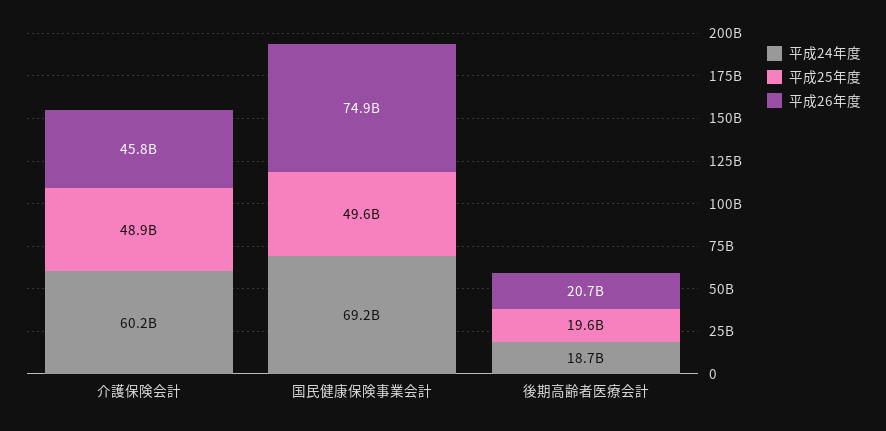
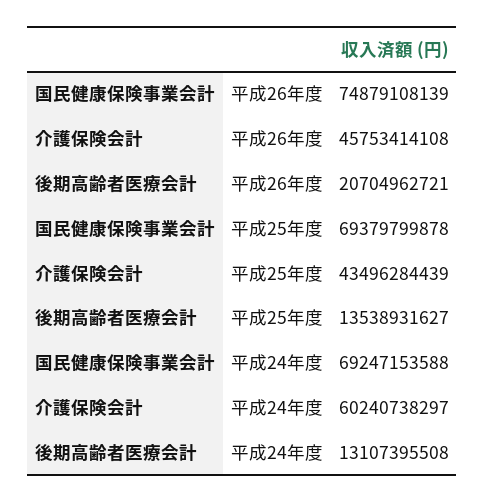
  {
    "平成24年度": {
      "介護保険会計": 60240738297,
      "国民健康保険事業会計": 69247153588,
-     "後期高齢者医療会計": 18700000000
+     "後期高齢者医療会計": 13107395508
    },
    "平成25年度": {
-     "介護保険会計": 48900000000,
+     "介護保険会計": 43496284439,
-     "国民健康保険事業会計": 49600000000,
+     "国民健康保険事業会計": 69379799878,
-     "後期高齢者医療会計": 19600000000
+     "後期高齢者医療会計": 13538931627
    },
    "平成26年度": {
      "介護保険会計": 45753414108,
      "国民健康保険事業会計": 74879108139,
      "後期高齢者医療会計": 20704962721
    }
  }

